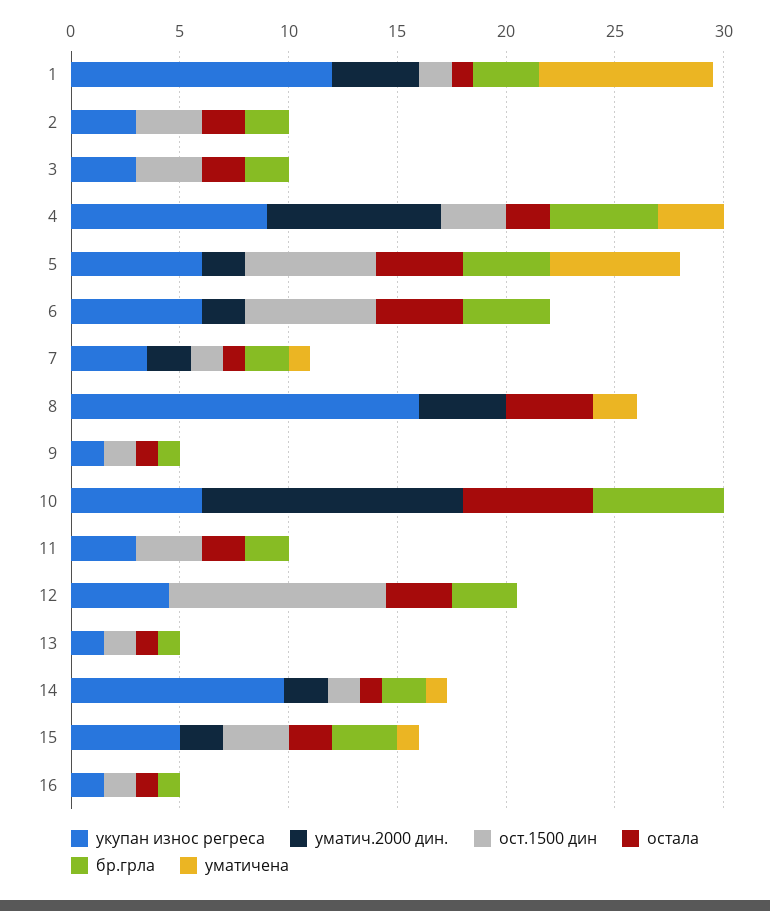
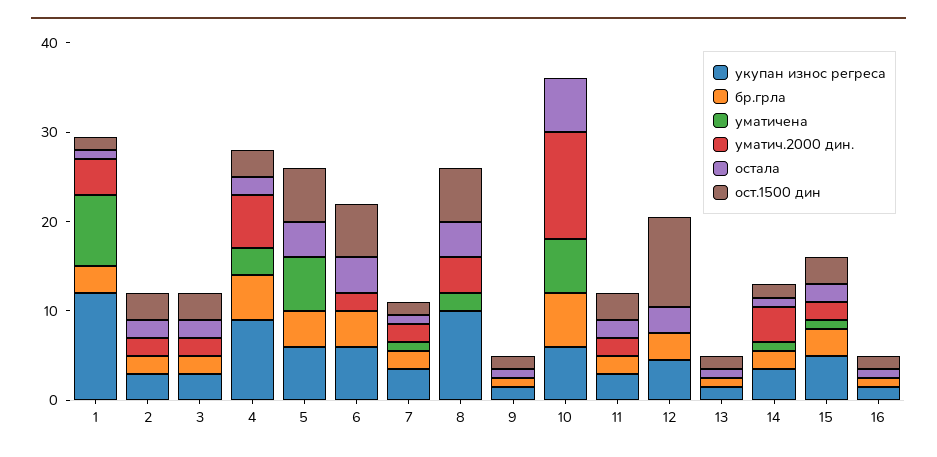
  {
    "укупан износ регреса": {
      "1": 12,
      "2": 3,
      "3": 3,
      "4": 9,
      "5": 6,
      "6": 6,
      "7": 4,
-     "8": 16,
+     "8": 10,
      "9": 2,
      "10": 6,
      "11": 3,
      "12": 5,
      "13": 2,
-     "14": 10,
+     "14": 4,
      "15": 5,
      "16": 2
    },
    "уматич.2000 дин.": {
      "1": 4,
-     "2": 0,
+     "2": 2,
-     "3": 0,
+     "3": 2,
-     "4": 8,
+     "4": 6,
-     "5": 2,
+     "5": 0,
      "6": 2,
      "7": 2,
      "8": 4,
      "9": 0,
      "10": 12,
-     "11": 0,
+     "11": 2,
      "12": 0,
      "13": 0,
-     "14": 2,
+     "14": 4,
      "15": 2,
      "16": 0
    },
    "ост.1500 дин": {
      "1": 2,
      "2": 3,
      "3": 3,
      "4": 3,
      "5": 6,
      "6": 6,
      "7": 2,
-     "8": 0,
+     "8": 6,
      "9": 2,
      "10": 0,
      "11": 3,
      "12": 10,
      "13": 2,
      "14": 2,
      "15": 3,
      "16": 2
    },
    "остала": {
      "1": 1,
      "2": 2,
      "3": 2,
      "4": 2,
      "5": 4,
      "6": 4,
      "7": 1,
      "8": 4,
      "9": 1,
      "10": 6,
      "11": 2,
      "12": 3,
      "13": 1,
      "14": 1,
      "15": 2,
      "16": 1
    },
    "бр.грла": {
      "1": 3,
      "2": 2,
      "3": 2,
      "4": 5,
      "5": 4,
      "6": 4,
      "7": 2,
      "8": 0,
      "9": 1,
      "10": 6,
      "11": 2,
      "12": 3,
      "13": 1,
      "14": 2,
      "15": 3,
      "16": 1
    },
    "уматичена": {
      "1": 8,
      "2": 0,
      "3": 0,
      "4": 3,
      "5": 6,
      "6": 0,
      "7": 1,
      "8": 2,
      "9": 0,
-     "10": 0,
+     "10": 6,
      "11": 0,
      "12": 0,
      "13": 0,
      "14": 1,
      "15": 1,
      "16": 0
    }
  }

